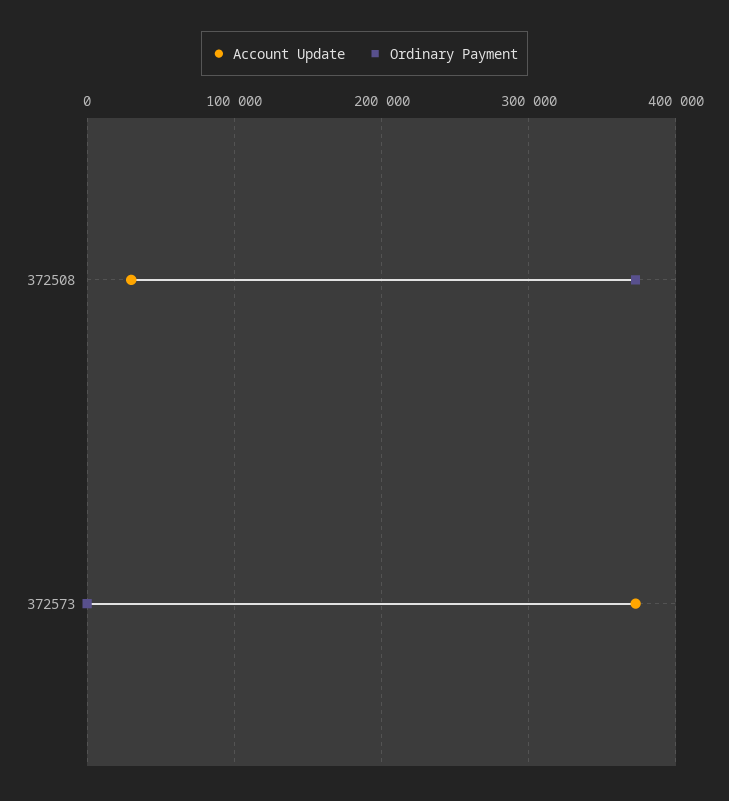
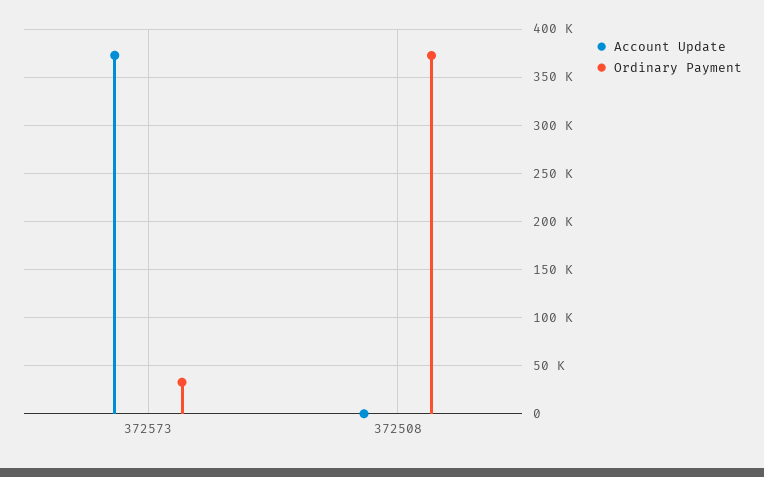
  {
    "Account Update": {
-     "372508": 30000,
+     "372508": 0,
      "372573": 370000
    },
    "Ordinary Payment": {
      "372508": 370000,
-     "372573": 0
+     "372573": 30000
    }
  }

